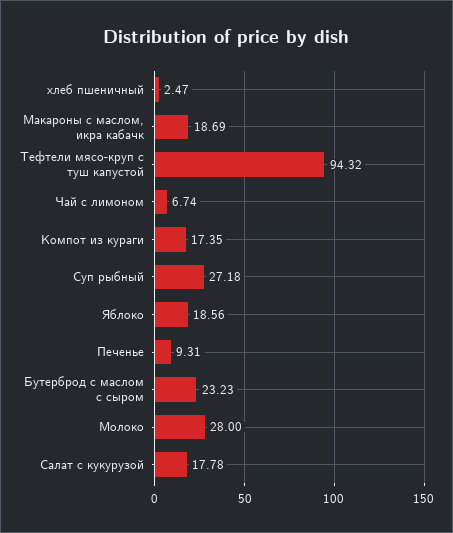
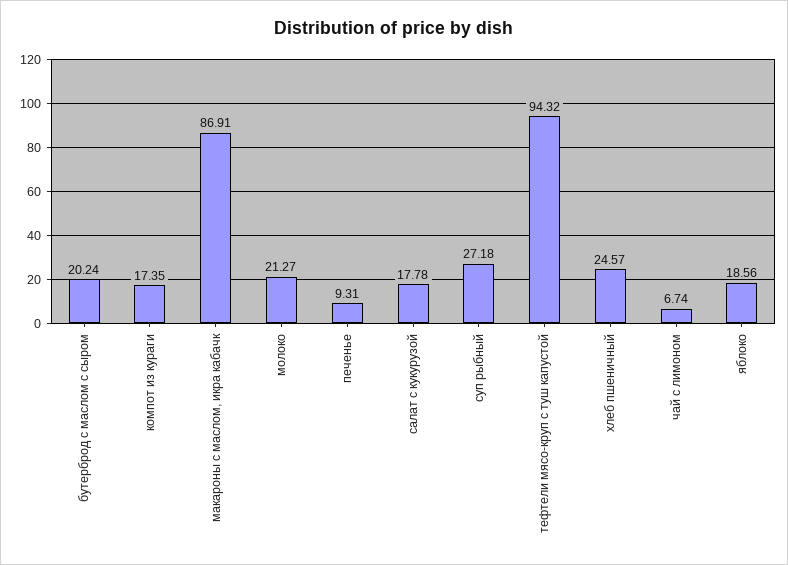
  {
-   "хлеб пшеничный": 2.47,
+   "хлеб пшеничный": 24.57,
-   "Макароны с маслом, икра кабачк": 18.69,
+   "Макароны с маслом, икра кабачк": 86.91,
    "Тефтели мясо-круп с туш капустой": 94.32,
    "Чай с лимоном": 6.74,
    "Компот из кураги": 17.35,
    "Суп рыбный": 27.18,
    "Яблоко": 18.56,
    "Печенье": 9.31,
-   "Бутерброд с маслом с сыром": 23.23,
+   "Бутерброд с маслом с сыром": 20.24,
-   "Молоко": 28,
+   "Молоко": 21.27,
    "Салат с кукурузой": 17.78
  }

